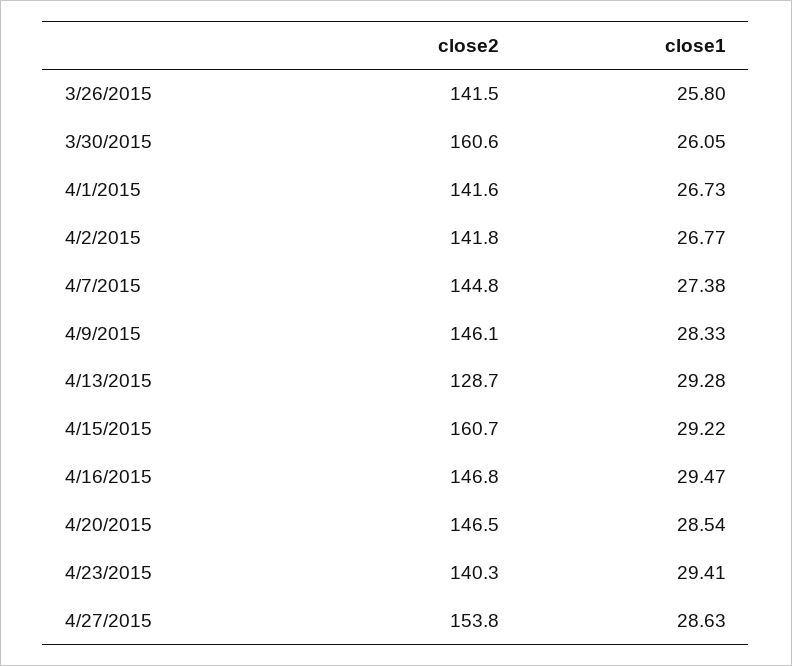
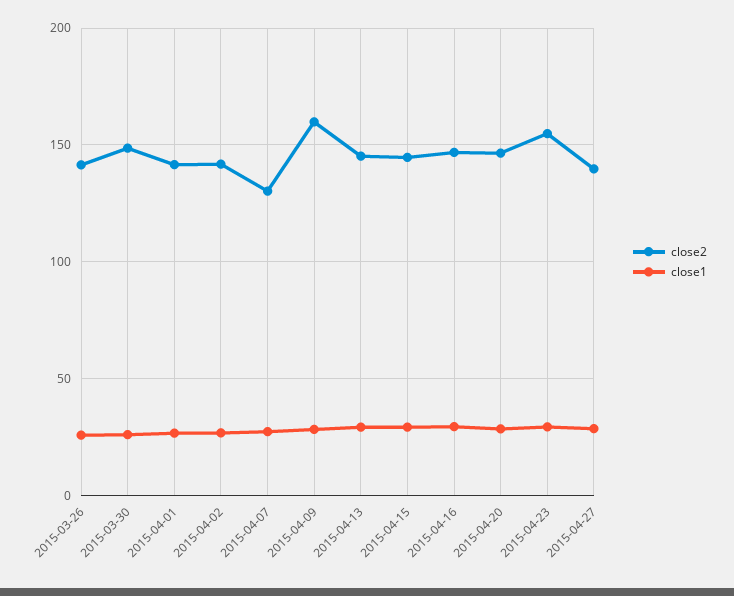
  {
    "close2": {
      "3/26/2015": 141.5,
-     "3/30/2015": 160.6,
+     "3/30/2015": 150,
      "4/1/2015": 141.6,
      "4/2/2015": 141.8,
-     "4/7/2015": 144.8,
+     "4/7/2015": 130,
-     "4/9/2015": 146.1,
+     "4/9/2015": 160,
-     "4/13/2015": 128.7,
+     "4/13/2015": 145,
-     "4/15/2015": 160.7,
+     "4/15/2015": 145,
      "4/16/2015": 146.8,
      "4/20/2015": 146.5,
-     "4/23/2015": 140.3,
+     "4/23/2015": 155,
-     "4/27/2015": 153.8
+     "4/27/2015": 140
    },
    "close1": {
      "3/26/2015": 25.8,
      "3/30/2015": 26.05,
      "4/1/2015": 26.73,
      "4/2/2015": 26.77,
      "4/7/2015": 27.38,
      "4/9/2015": 28.33,
      "4/13/2015": 29.28,
      "4/15/2015": 29.22,
      "4/16/2015": 29.47,
      "4/20/2015": 28.54,
      "4/23/2015": 29.41,
      "4/27/2015": 28.63
    }
  }

